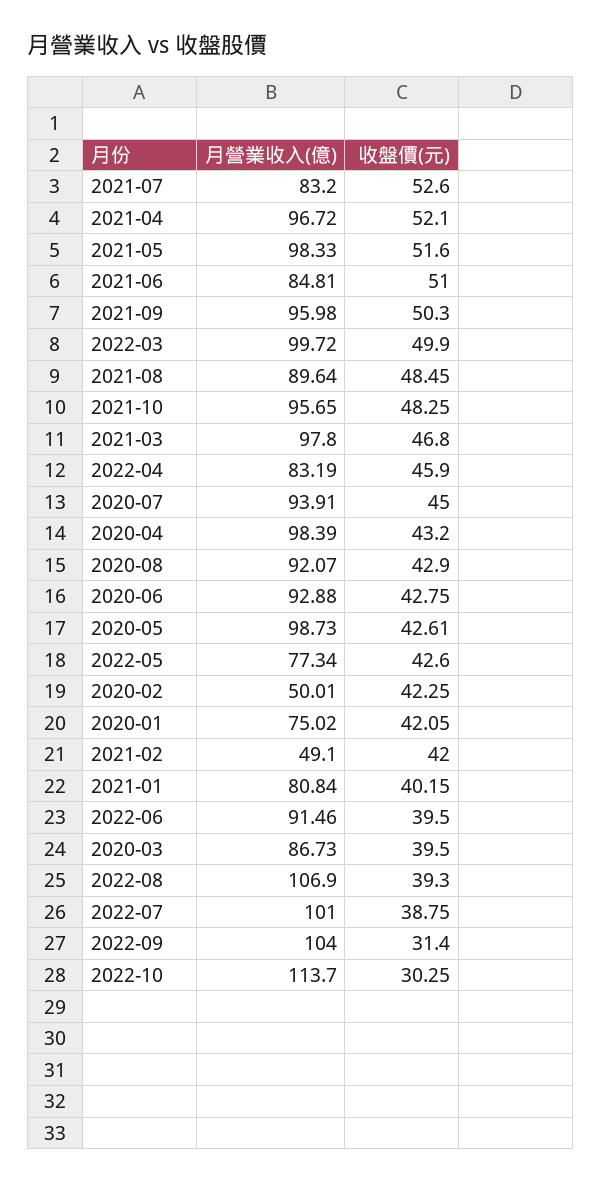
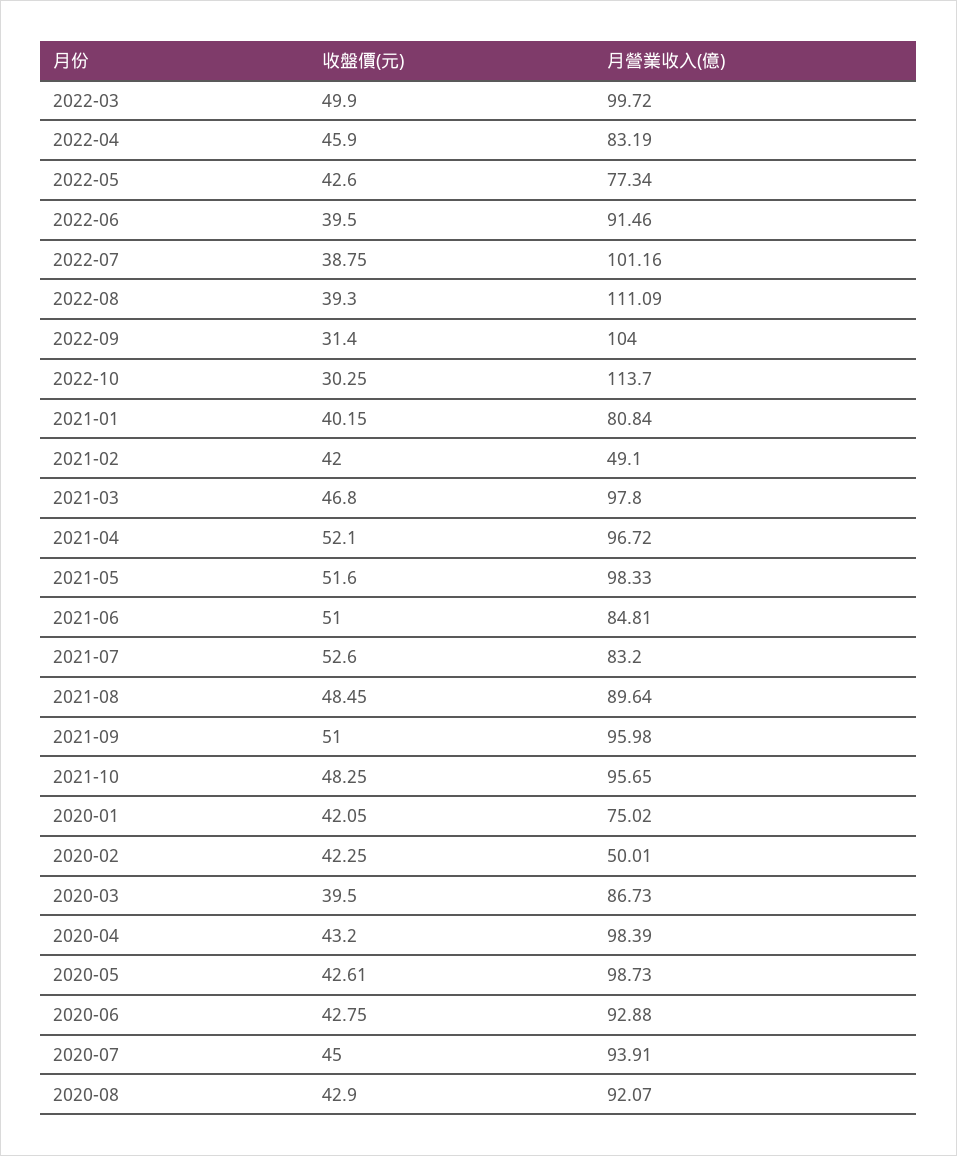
  {
    "月營業收入(億)": {
      "2021-07": 83.2,
      "2021-04": 96.72,
      "2021-05": 98.33,
      "2021-06": 84.81,
      "2021-09": 95.98,
      "2022-03": 99.72,
      "2021-08": 89.64,
      "2021-10": 95.65,
      "2021-03": 97.8,
      "2022-04": 83.19,
      "2020-07": 93.91,
      "2020-04": 98.39,
      "2020-08": 92.07,
      "2020-06": 92.88,
      "2020-05": 98.73,
      "2022-05": 77.34,
      "2020-02": 50.01,
      "2020-01": 75.02,
      "2021-02": 49.1,
      "2021-01": 80.84,
      "2022-06": 91.46,
      "2020-03": 86.73,
-     "2022-08": 106.9,
+     "2022-08": 111.09,
-     "2022-07": 101,
+     "2022-07": 101.16,
      "2022-09": 104,
      "2022-10": 113.7
    },
    "收盤價(元)": {
      "2021-07": 52.6,
      "2021-04": 52.1,
      "2021-05": 51.6,
      "2021-06": 51,
-     "2021-09": 50.3,
+     "2021-09": 51,
      "2022-03": 49.9,
      "2021-08": 48.45,
      "2021-10": 48.25,
      "2021-03": 46.8,
      "2022-04": 45.9,
      "2020-07": 45,
      "2020-04": 43.2,
      "2020-08": 42.9,
      "2020-06": 42.75,
      "2020-05": 42.61,
      "2022-05": 42.6,
      "2020-02": 42.25,
      "2020-01": 42.05,
      "2021-02": 42,
      "2021-01": 40.15,
      "2022-06": 39.5,
      "2020-03": 39.5,
      "2022-08": 39.3,
      "2022-07": 38.75,
      "2022-09": 31.4,
      "2022-10": 30.25
    }
  }

